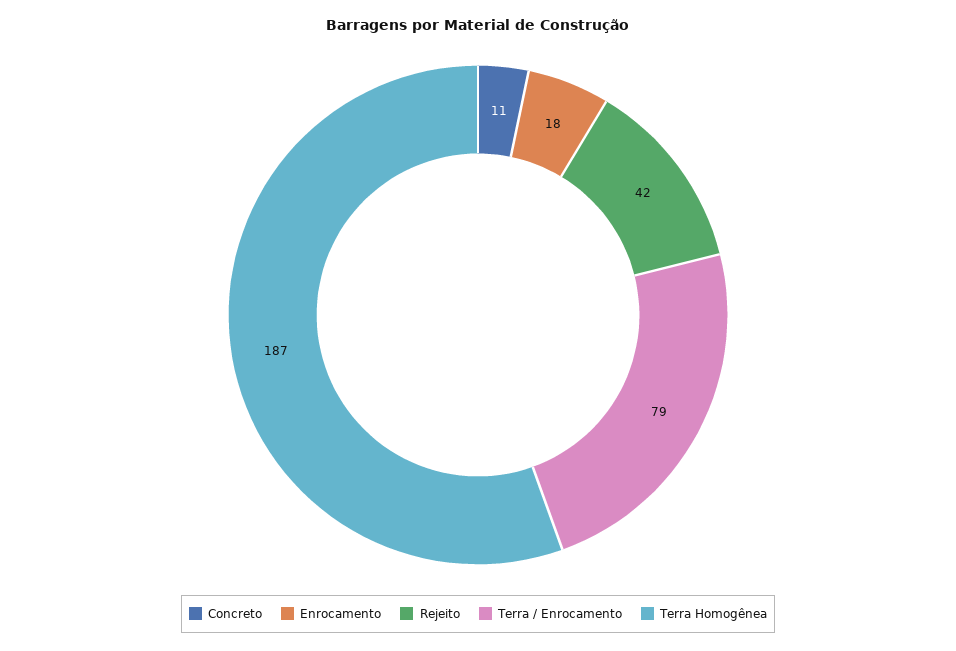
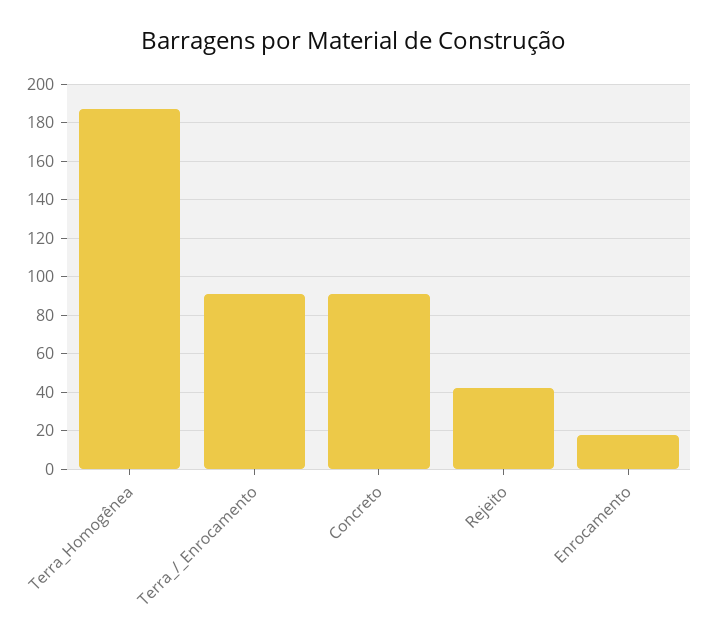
  {
-   "Concreto": 11,
+   "Concreto": 90,
    "Enrocamento": 18,
    "Rejeito": 42,
-   "Terra / Enrocamento": 79,
+   "Terra / Enrocamento": 90,
    "Terra Homogênea": 187
  }

